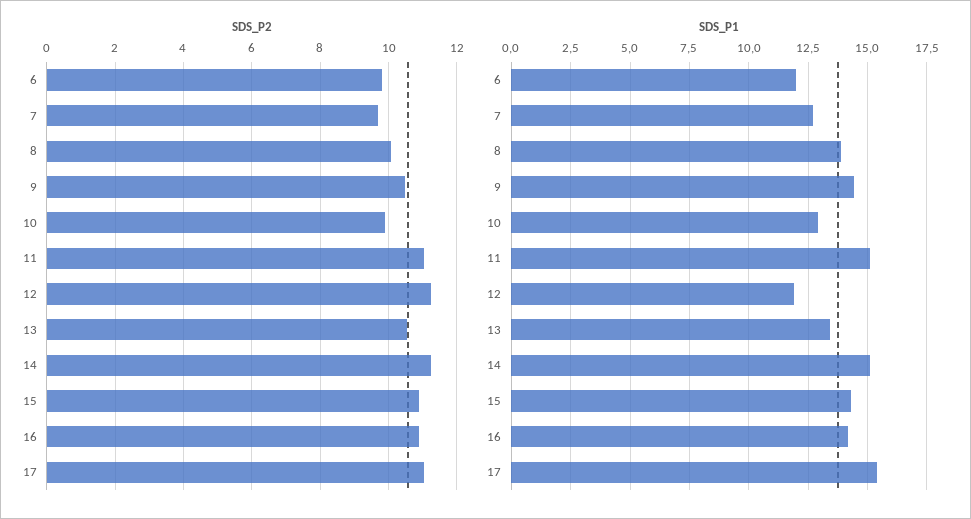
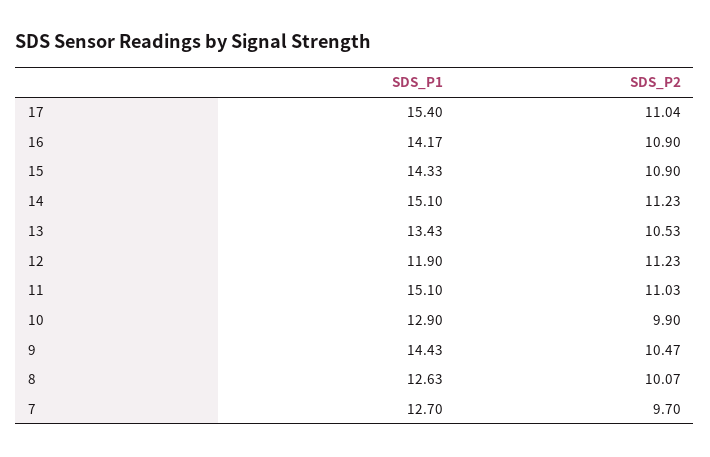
  {
    "SDS_P2": {
-     "6": 9.8,
      "7": 9.7,
      "8": 10.07,
      "9": 10.47,
      "10": 9.9,
      "11": 11.03,
      "12": 11.23,
      "13": 10.53,
      "14": 11.23,
      "15": 10.9,
      "16": 10.9,
      "17": 11.04
    },
    "SDS_P1": {
-     "6": 12,
      "7": 12.7,
-     "8": 14,
+     "8": 12.63,
      "9": 14.43,
      "10": 12.9,
      "11": 15.1,
      "12": 11.9,
      "13": 13.43,
      "14": 15.1,
      "15": 14.33,
      "16": 14.17,
      "17": 15.4
    }
  }

